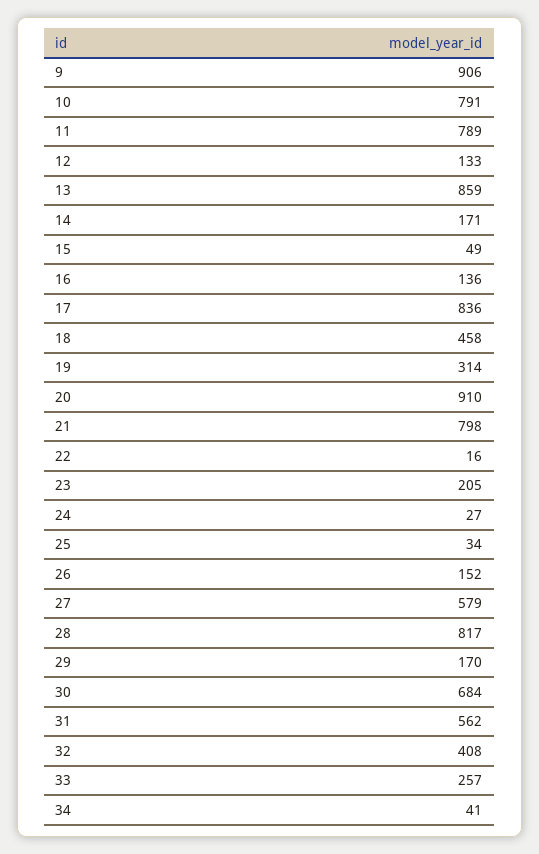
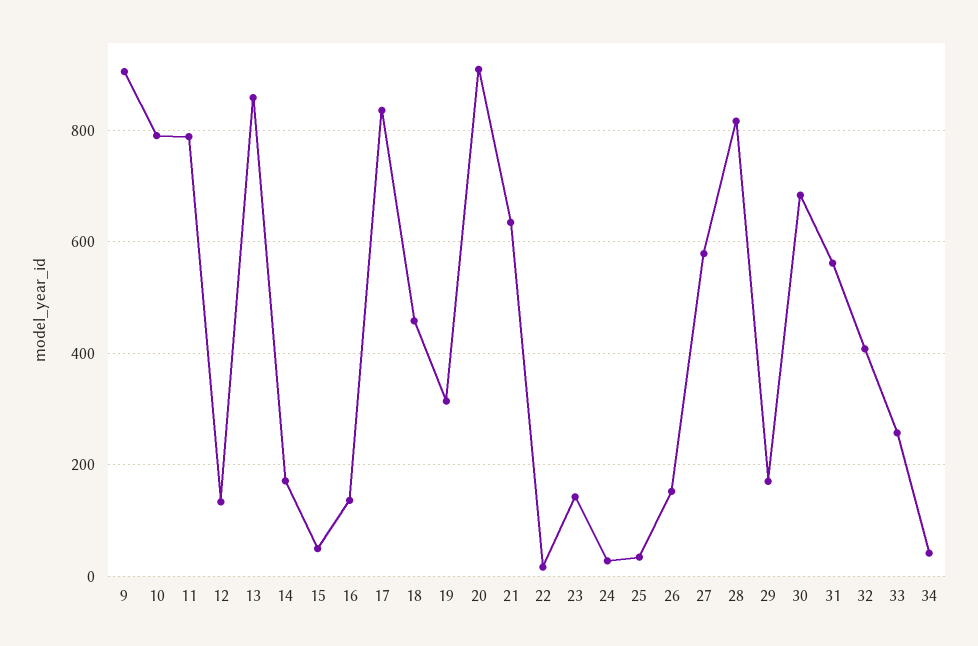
  {
    "9": 906,
    "10": 791,
    "11": 789,
    "12": 133,
    "13": 859,
    "14": 171,
    "15": 49,
    "16": 136,
    "17": 836,
    "18": 458,
    "19": 314,
    "20": 910,
-   "21": 798,
+   "21": 640,
    "22": 16,
-   "23": 205,
+   "23": 140,
    "24": 27,
    "25": 34,
    "26": 152,
    "27": 579,
    "28": 817,
    "29": 170,
    "30": 684,
    "31": 562,
    "32": 408,
    "33": 257,
    "34": 41
  }

